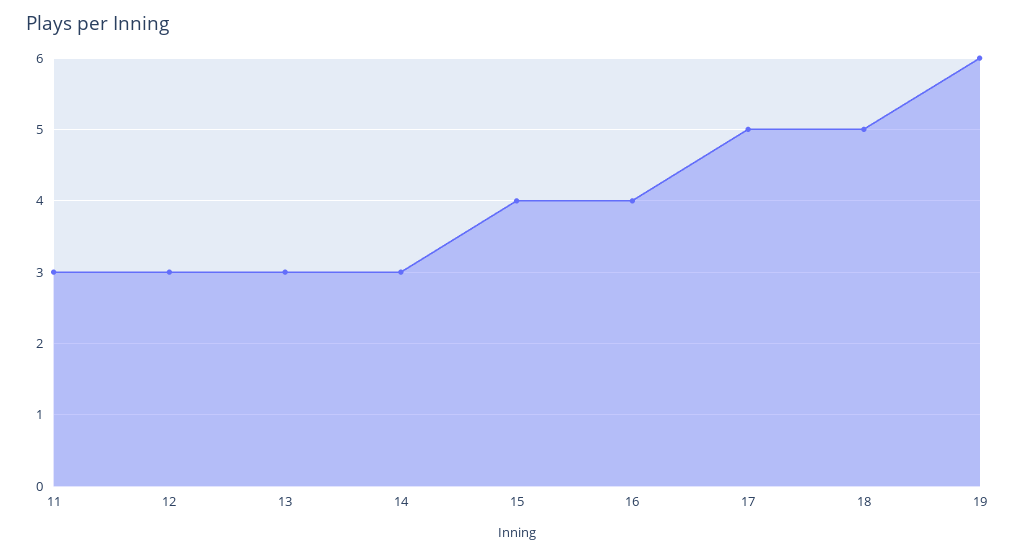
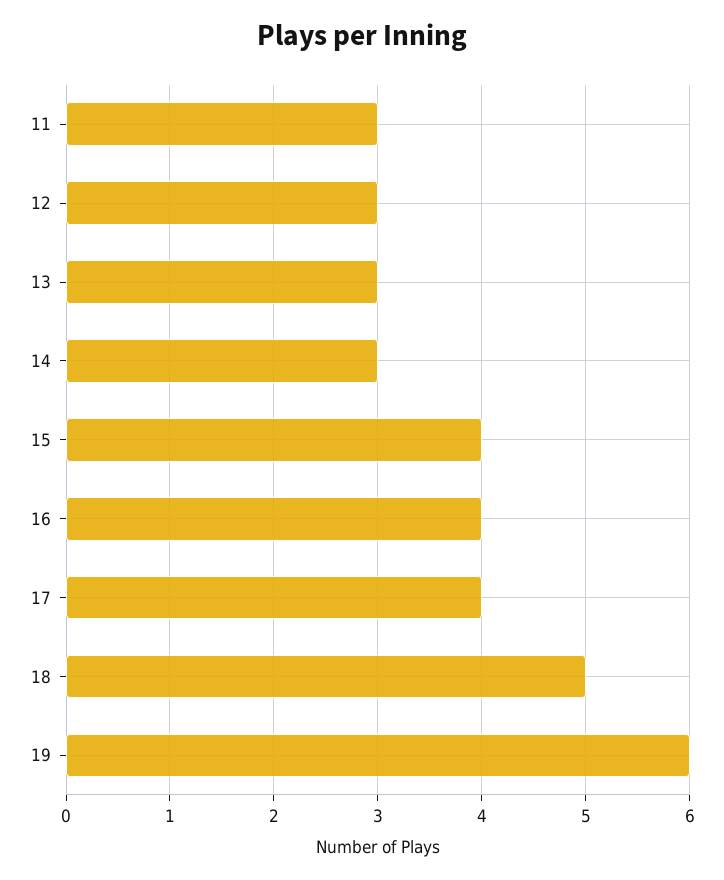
  {
    "11": 3,
    "12": 3,
    "13": 3,
    "14": 3,
    "15": 4,
    "16": 4,
-   "17": 5,
+   "17": 4,
    "18": 5,
    "19": 6
  }

